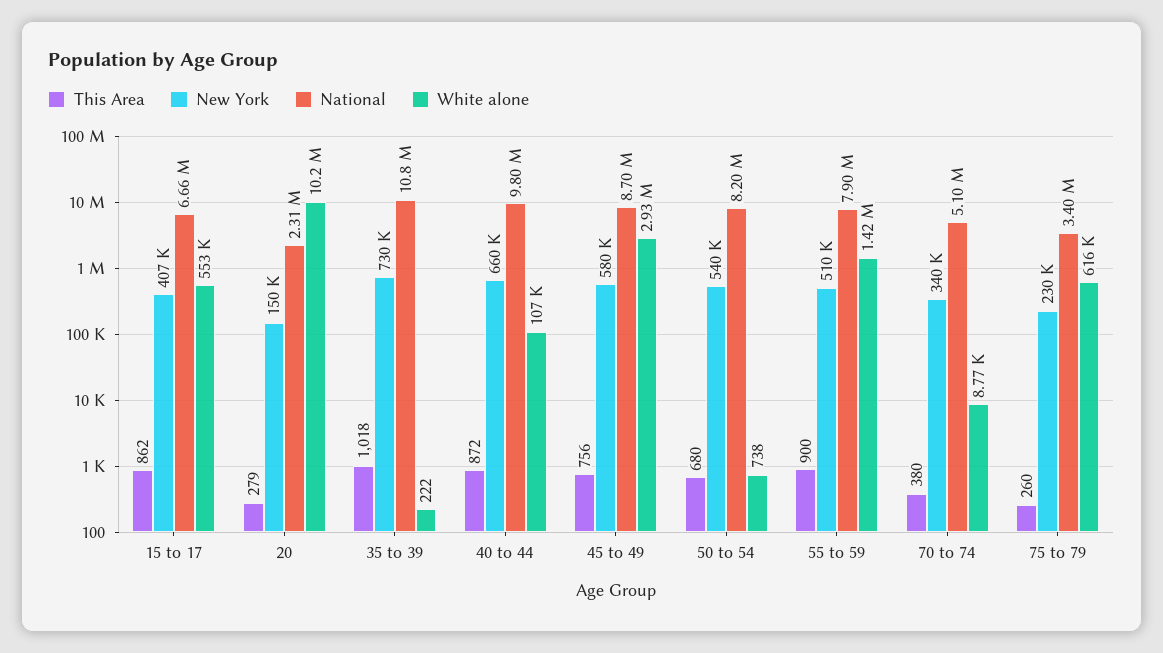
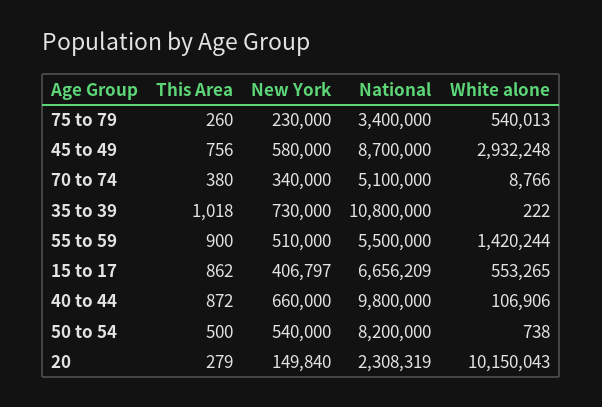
  {
    "This Area": {
      "15 to 17": 862,
      "20": 279,
      "35 to 39": 1018,
      "40 to 44": 872,
      "45 to 49": 756,
-     "50 to 54": 680,
+     "50 to 54": 500,
      "55 to 59": 900,
      "70 to 74": 380,
      "75 to 79": 260
    },
    "New York": {
      "15 to 17": 406797,
      "20": 149840,
      "35 to 39": 730000,
      "40 to 44": 660000,
      "45 to 49": 580000,
      "50 to 54": 540000,
      "55 to 59": 510000,
      "70 to 74": 340000,
      "75 to 79": 230000
    },
    "National": {
      "15 to 17": 6656209,
      "20": 2308319,
      "35 to 39": 10800000,
      "40 to 44": 9800000,
      "45 to 49": 8700000,
      "50 to 54": 8200000,
-     "55 to 59": 7900000,
+     "55 to 59": 5500000,
      "70 to 74": 5100000,
      "75 to 79": 3400000
    },
    "White alone": {
      "15 to 17": 553265,
      "20": 10150043,
      "35 to 39": 222,
      "40 to 44": 106906,
      "45 to 49": 2932248,
      "50 to 54": 738,
      "55 to 59": 1420244,
      "70 to 74": 8766,
-     "75 to 79": 616000
+     "75 to 79": 540013
    }
  }

